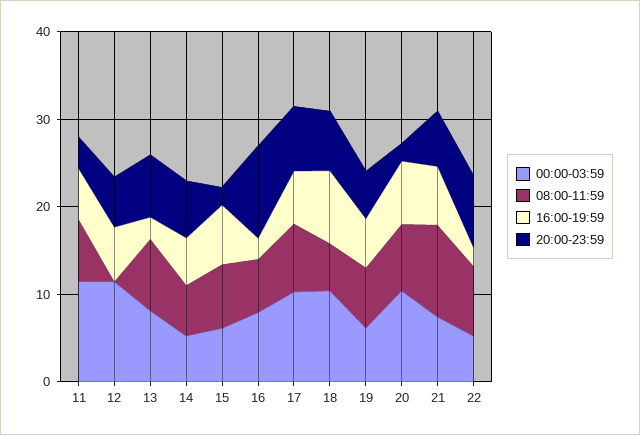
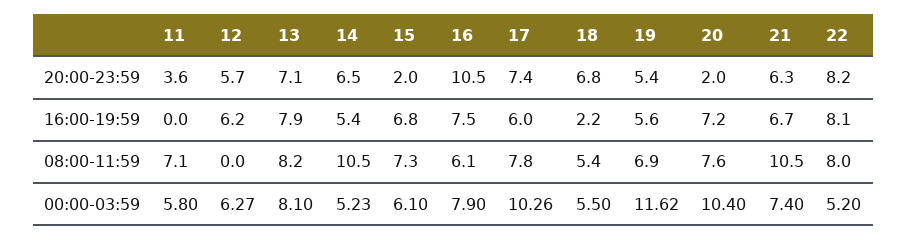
  {
    "00:00-03:59": {
-     "11": 12,
+     "11": 5.8,
-     "12": 12,
+     "12": 6.27,
      "13": 8.1,
      "14": 5.23,
      "15": 6.1,
      "16": 7.9,
      "17": 10.26,
-     "18": 10,
+     "18": 5.5,
-     "19": 6,
+     "19": 11.62,
      "20": 10.4,
      "21": 7.4,
      "22": 5.2
    },
    "08:00-11:59": {
      "11": 7.1,
      "12": 0,
      "13": 8.2,
-     "14": 6,
+     "14": 10.5,
      "15": 7.3,
      "16": 6.1,
      "17": 7.8,
      "18": 5.4,
      "19": 6.9,
      "20": 7.6,
      "21": 10.5,
      "22": 8
    },
    "16:00-19:59": {
-     "11": 6,
+     "11": 0,
      "12": 6.2,
-     "13": 2,
+     "13": 7.9,
      "14": 5.4,
      "15": 6.8,
-     "16": 2,
+     "16": 7.5,
      "17": 6,
-     "18": 8,
+     "18": 2.2,
      "19": 5.6,
      "20": 7.2,
      "21": 6.7,
-     "22": 2
+     "22": 8.1
    },
    "20:00-23:59": {
      "11": 3.6,
      "12": 5.7,
      "13": 7.1,
      "14": 6.5,
      "15": 2,
      "16": 10.5,
      "17": 7.4,
      "18": 6.8,
      "19": 5.4,
      "20": 2,
      "21": 6.3,
      "22": 8.2
    }
  }

